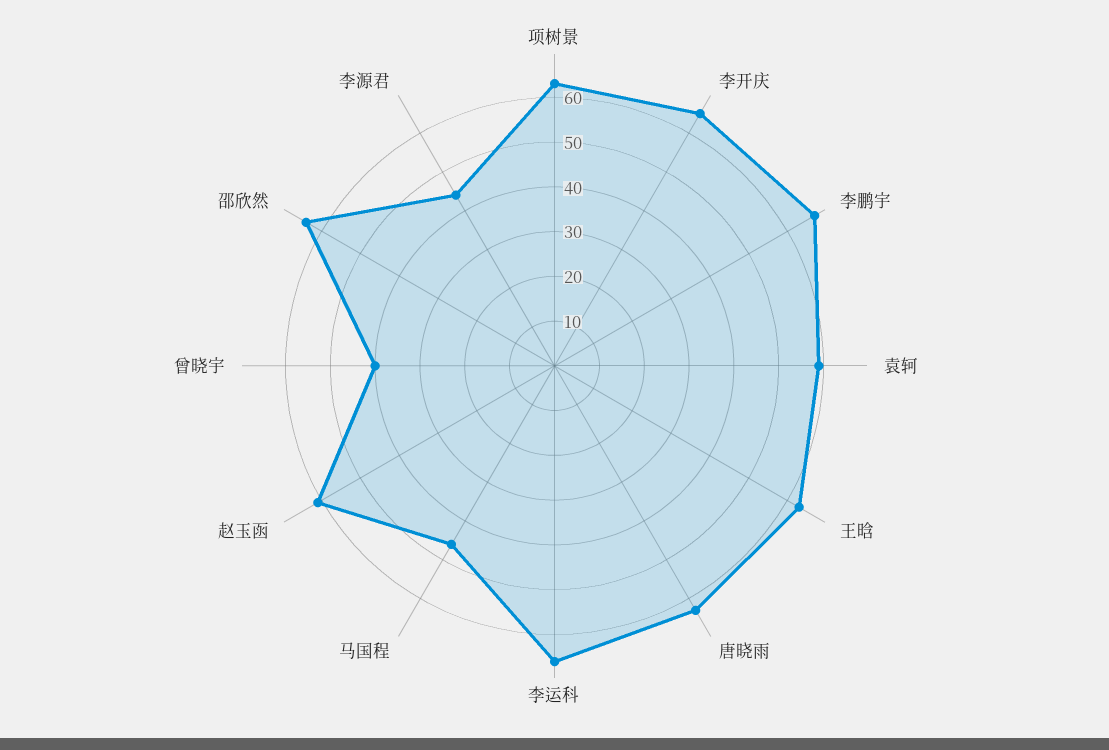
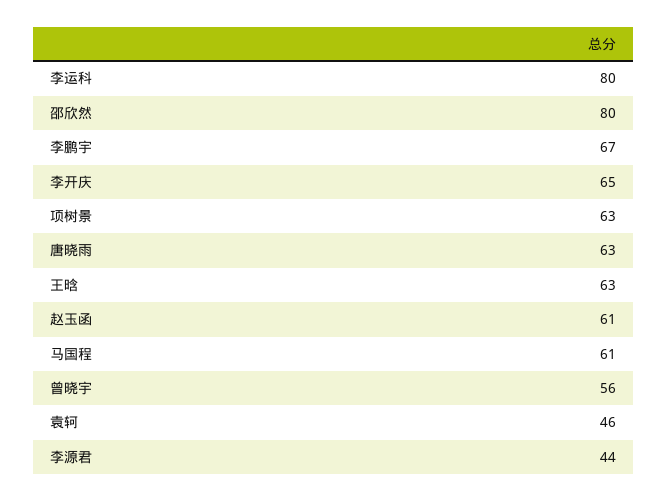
  {
    "项树景": 63,
    "李开庆": 65,
    "李鹏宇": 67,
-   "袁轲": 60,
+   "袁轲": 46,
    "王晗": 63,
    "唐晓雨": 63,
-   "李运科": 65,
+   "李运科": 80,
-   "马国程": 45,
+   "马国程": 61,
    "赵玉函": 61,
-   "曾晓宇": 40,
+   "曾晓宇": 56,
-   "邵欣然": 65,
+   "邵欣然": 80,
    "李源君": 44
  }

